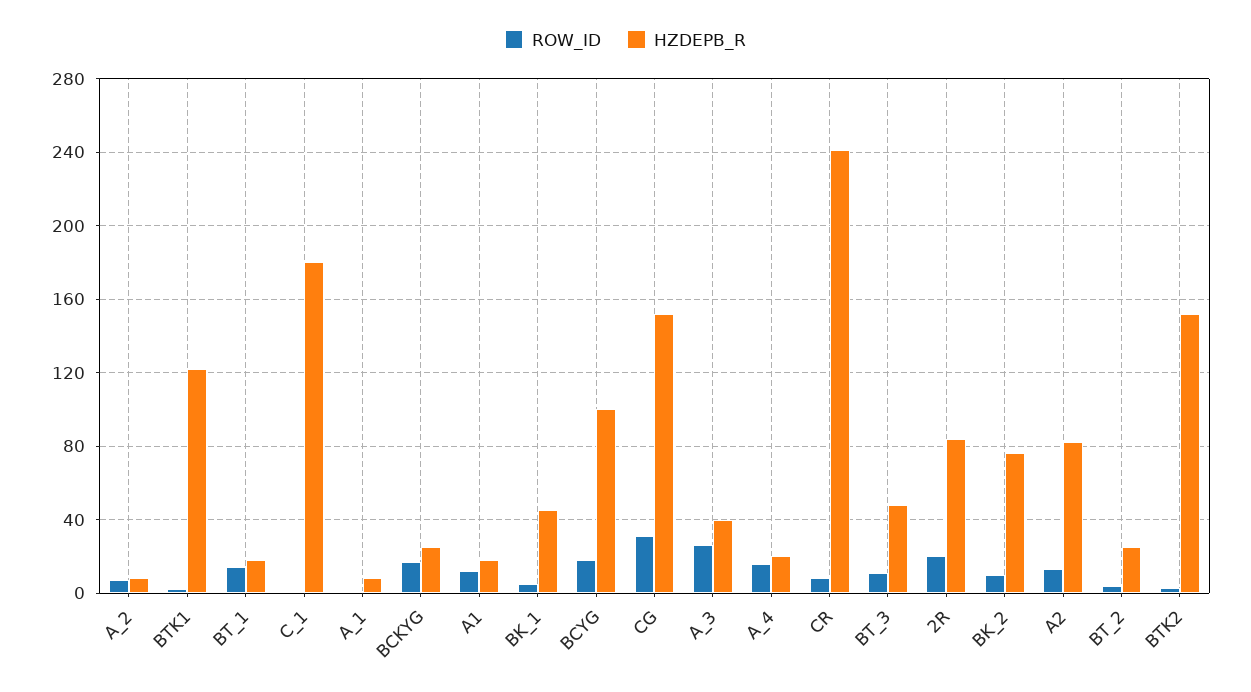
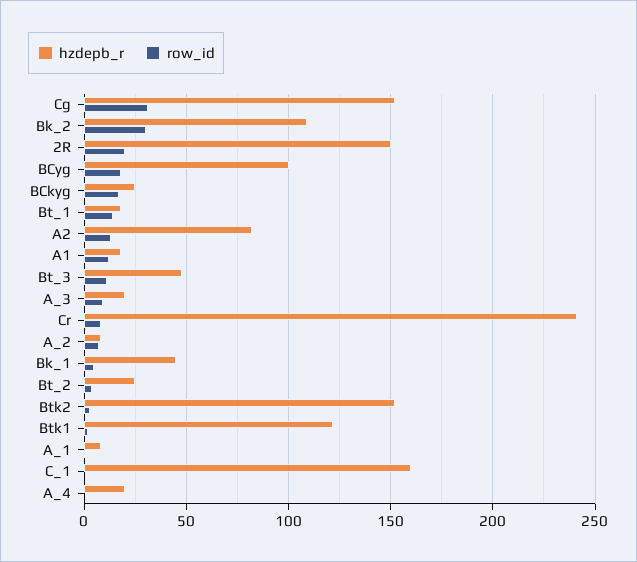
  {
    "ROW_ID": {
      "A_2": 5,
      "BTK1": 0,
      "BT_1": 15,
      "C_1": 0,
      "A_1": 0,
      "BCKYG": 15,
      "A1": 10,
      "BK_1": 5,
      "BCYG": 20,
      "CG": 30,
-     "A_3": 25,
+     "A_3": 10,
-     "A_4": 15,
+     "A_4": 0,
      "CR": 10,
      "BT_3": 10,
      "2R": 20,
-     "BK_2": 10,
+     "BK_2": 30,
      "A2": 15,
      "BT_2": 5,
      "BTK2": 5
    },
    "HZDEPB_R": {
      "A_2": 10,
      "BTK1": 120,
      "BT_1": 20,
-     "C_1": 180,
+     "C_1": 160,
      "A_1": 10,
      "BCKYG": 25,
      "A1": 20,
      "BK_1": 45,
      "BCYG": 100,
      "CG": 150,
-     "A_3": 40,
+     "A_3": 20,
      "A_4": 20,
      "CR": 240,
      "BT_3": 50,
-     "2R": 85,
+     "2R": 150,
-     "BK_2": 75,
+     "BK_2": 110,
      "A2": 80,
      "BT_2": 25,
      "BTK2": 150
    }
  }

